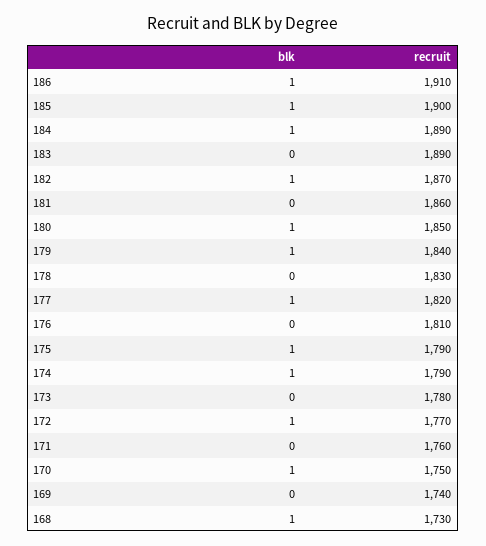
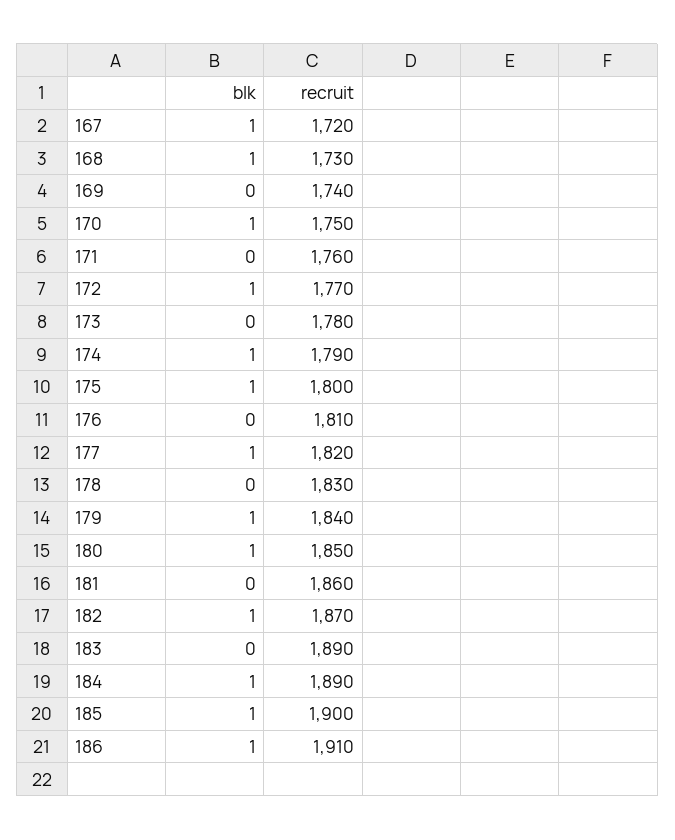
  {
    "blk": {
      "186": 1,
      "185": 1,
      "184": 1,
      "183": 0,
      "182": 1,
      "181": 0,
      "180": 1,
      "179": 1,
      "178": 0,
      "177": 1,
      "176": 0,
      "175": 1,
      "174": 1,
      "173": 0,
      "172": 1,
      "171": 0,
      "170": 1,
      "169": 0,
-     "168": 1
+     "168": 1,
+     "167": 1
    },
    "recruit": {
      "186": 1910,
      "185": 1900,
      "184": 1890,
      "183": 1890,
      "182": 1870,
      "181": 1860,
      "180": 1850,
      "179": 1840,
      "178": 1830,
      "177": 1820,
      "176": 1810,
-     "175": 1790,
+     "175": 1800,
      "174": 1790,
      "173": 1780,
      "172": 1770,
      "171": 1760,
      "170": 1750,
      "169": 1740,
-     "168": 1730
+     "168": 1730,
+     "167": 1720
    }
  }

